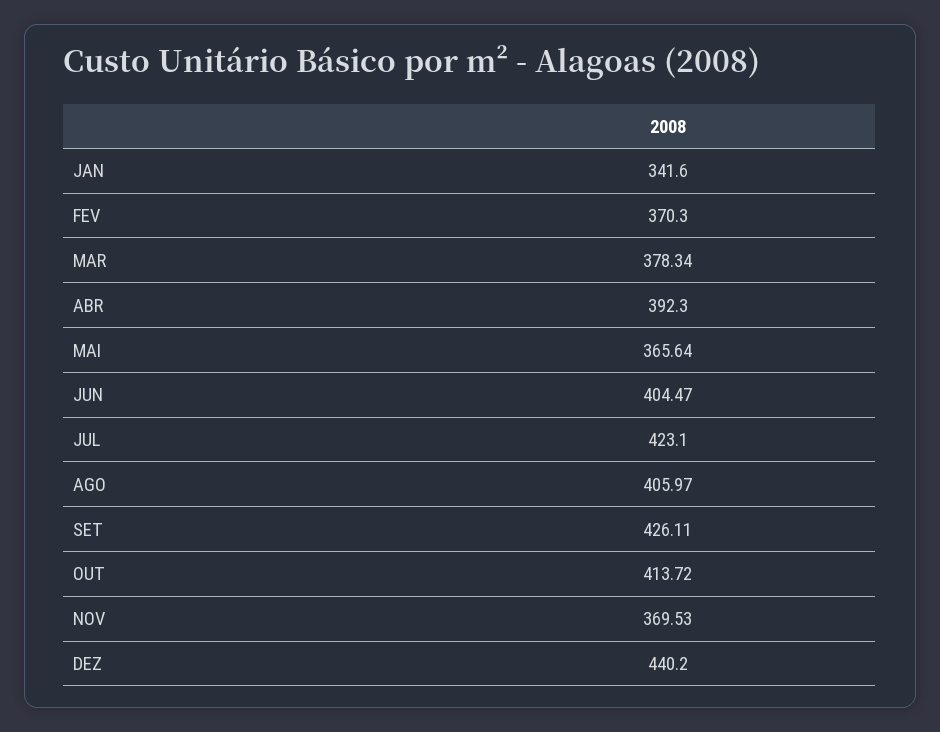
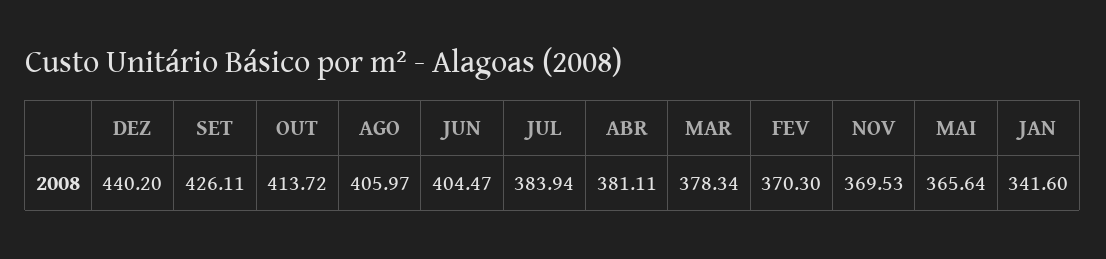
  {
    "JAN": 341.6,
    "FEV": 370.3,
    "MAR": 378.34,
-   "ABR": 392.3,
+   "ABR": 381.11,
    "MAI": 365.64,
    "JUN": 404.47,
-   "JUL": 423.1,
+   "JUL": 383.94,
    "AGO": 405.97,
    "SET": 426.11,
    "OUT": 413.72,
    "NOV": 369.53,
    "DEZ": 440.2
  }

